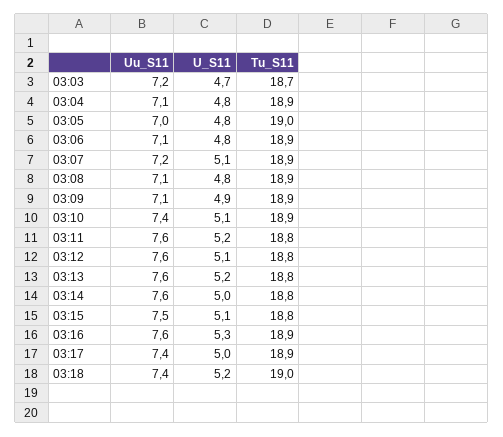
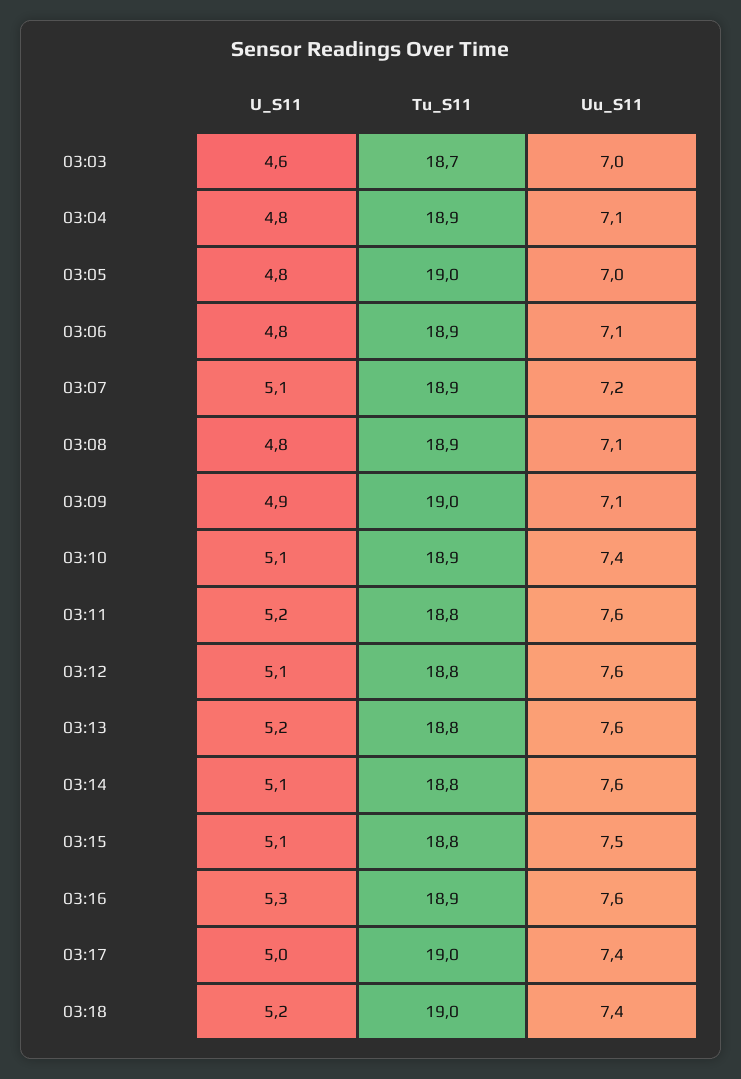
  {
    "Uu_S11": {
-     "03:03": 7.2,
+     "03:03": 7,
      "03:04": 7.1,
      "03:05": 7,
      "03:06": 7.1,
      "03:07": 7.2,
      "03:08": 7.1,
      "03:09": 7.1,
      "03:10": 7.4,
      "03:11": 7.6,
      "03:12": 7.6,
      "03:13": 7.6,
      "03:14": 7.6,
      "03:15": 7.5,
      "03:16": 7.6,
      "03:17": 7.4,
      "03:18": 7.4
    },
    "U_S11": {
-     "03:03": 4.7,
+     "03:03": 4.6,
      "03:04": 4.8,
      "03:05": 4.8,
      "03:06": 4.8,
      "03:07": 5.1,
      "03:08": 4.8,
      "03:09": 4.9,
      "03:10": 5.1,
      "03:11": 5.2,
      "03:12": 5.1,
      "03:13": 5.2,
-     "03:14": 5,
+     "03:14": 5.1,
      "03:15": 5.1,
      "03:16": 5.3,
      "03:17": 5,
      "03:18": 5.2
    },
    "Tu_S11": {
      "03:03": 18.7,
      "03:04": 18.9,
      "03:05": 19,
      "03:06": 18.9,
      "03:07": 18.9,
      "03:08": 18.9,
-     "03:09": 18.9,
+     "03:09": 19,
      "03:10": 18.9,
      "03:11": 18.8,
      "03:12": 18.8,
      "03:13": 18.8,
      "03:14": 18.8,
      "03:15": 18.8,
      "03:16": 18.9,
-     "03:17": 18.9,
+     "03:17": 19,
      "03:18": 19
    }
  }

